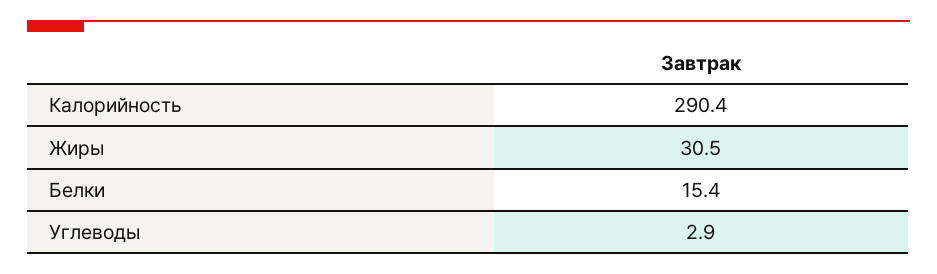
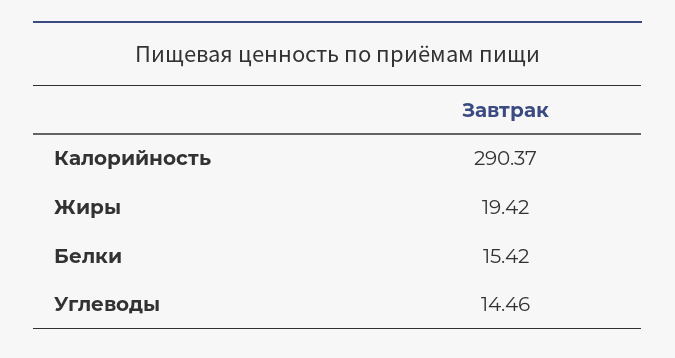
  {
    "Калорийность": 290.37,
-   "Жиры": 30.5,
+   "Жиры": 19.42,
    "Белки": 15.42,
-   "Углеводы": 2.9
+   "Углеводы": 14.46
  }

